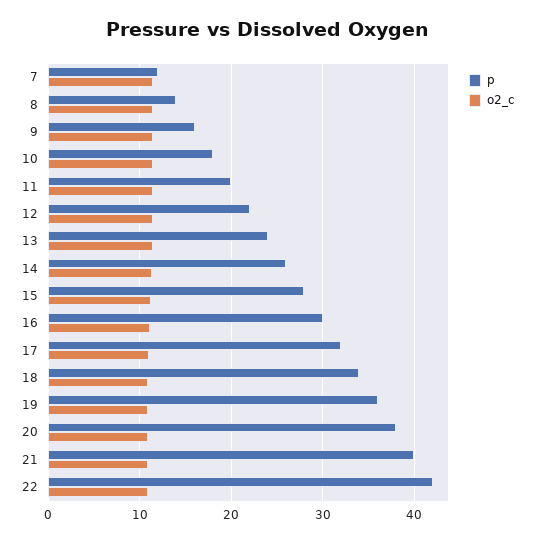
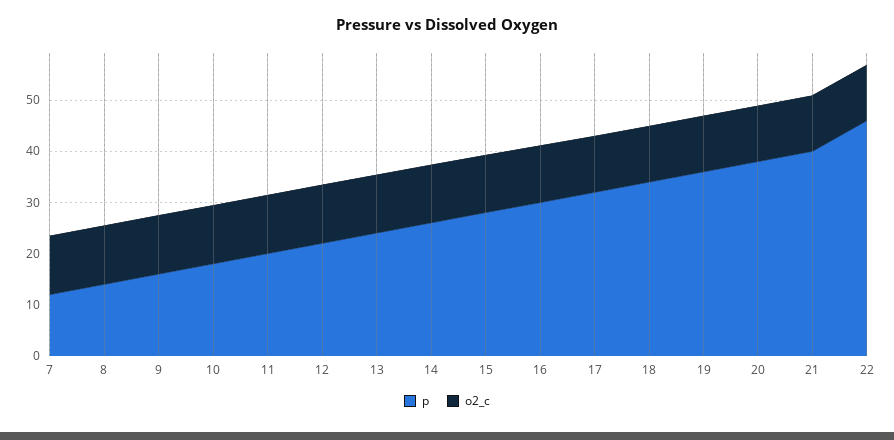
  {
    "p": {
      "7": 12,
      "8": 14,
      "9": 16,
      "10": 18,
      "11": 20,
      "12": 22,
      "13": 24,
      "14": 26,
      "15": 28,
      "16": 30,
      "17": 32,
      "18": 34,
      "19": 36,
      "20": 38,
      "21": 40,
-     "22": 42
+     "22": 46
    },
    "o2_c": {
      "7": 11,
      "8": 11,
      "9": 11,
      "10": 11,
      "11": 11,
      "12": 11,
      "13": 11,
      "14": 11,
      "15": 11,
      "16": 11,
      "17": 11,
      "18": 11,
      "19": 11,
      "20": 11,
      "21": 11,
      "22": 11
    }
  }

